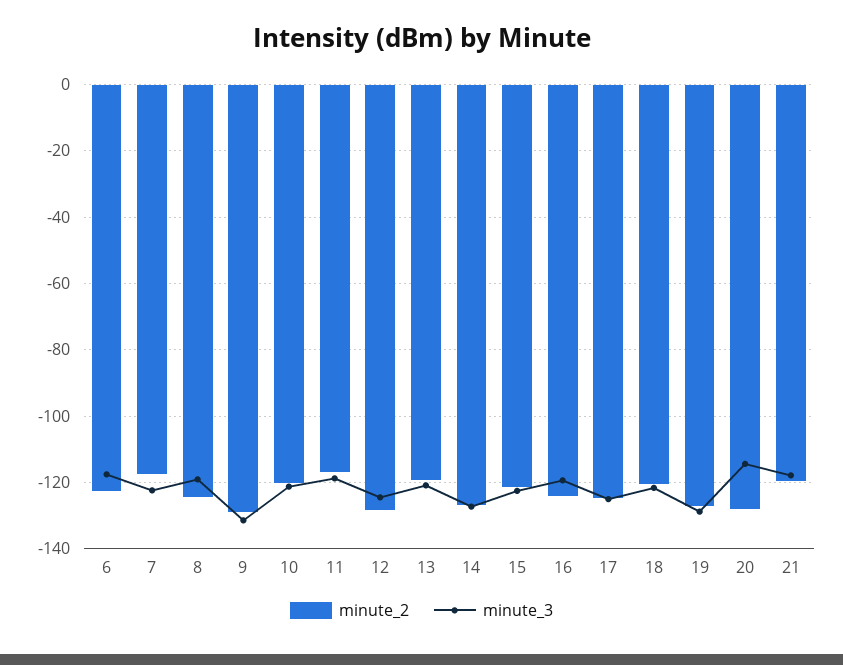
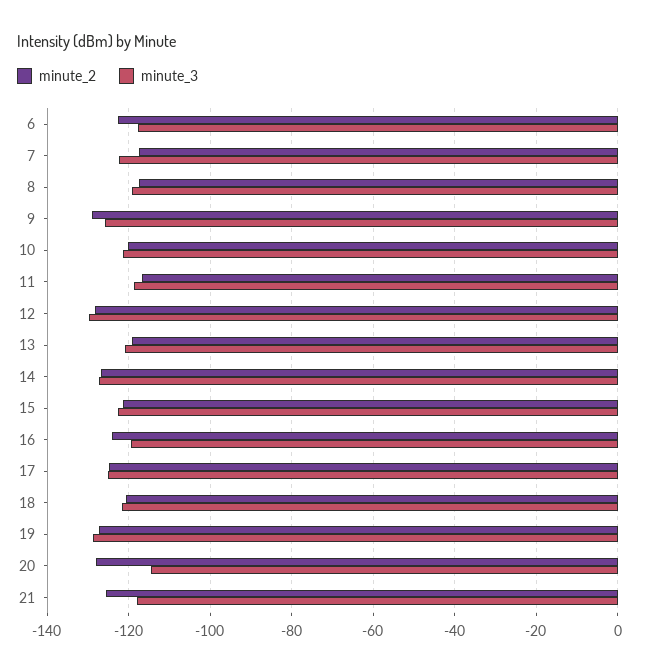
  {
    "minute_2": {
      "6": -122,
      "7": -118,
-     "8": -124,
+     "8": -118,
      "9": -128,
      "10": -120,
      "11": -116,
      "12": -128,
      "13": -120,
      "14": -126,
      "15": -122,
      "16": -124,
      "17": -124,
      "18": -120,
      "19": -128,
      "20": -128,
-     "21": -120
+     "21": -126
    },
    "minute_3": {
      "6": -118,
      "7": -122,
      "8": -120,
-     "9": -132,
+     "9": -126,
      "10": -122,
      "11": -118,
-     "12": -124,
+     "12": -130,
      "13": -120,
      "14": -128,
      "15": -122,
      "16": -120,
      "17": -126,
      "18": -122,
      "19": -128,
      "20": -114,
      "21": -118
    }
  }

